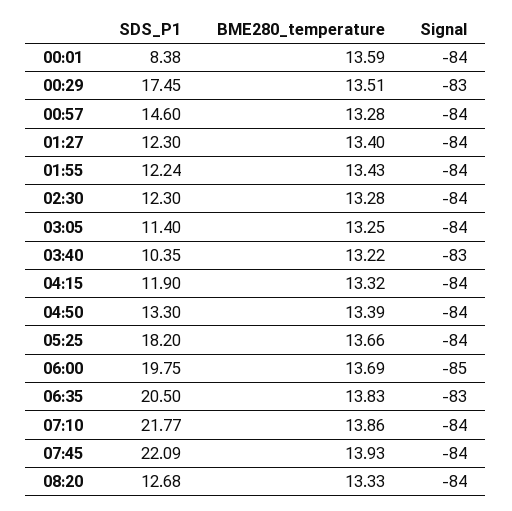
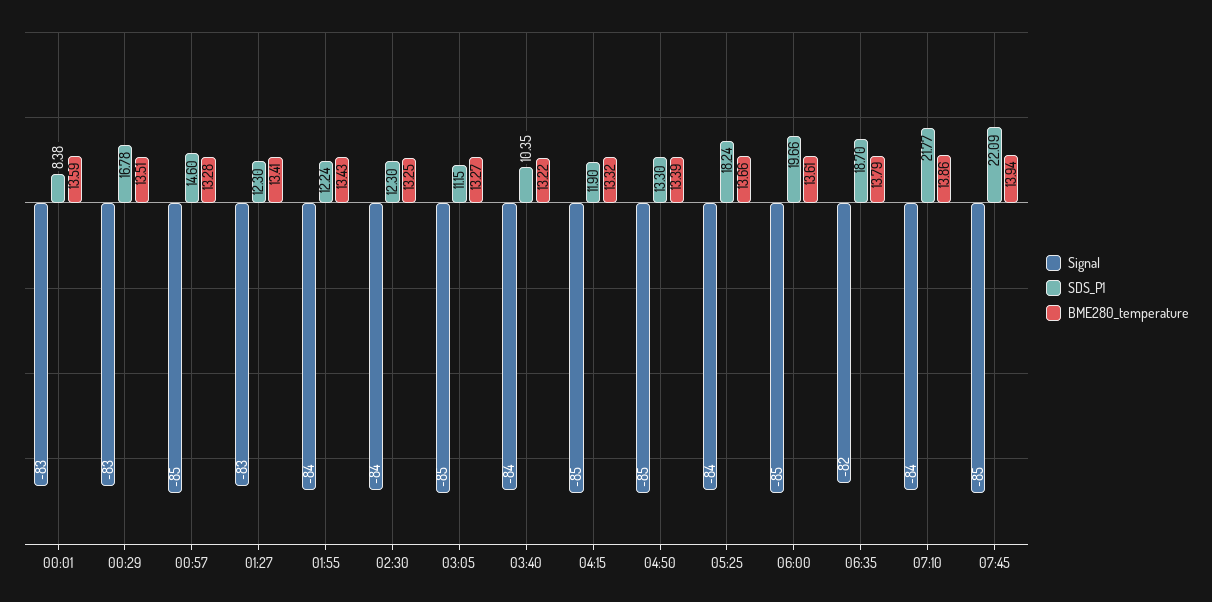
  {
    "SDS_P1": {
      "00:01": 8.38,
-     "00:29": 17.45,
+     "00:29": 16.78,
      "00:57": 14.6,
      "01:27": 12.3,
      "01:55": 12.24,
      "02:30": 12.3,
-     "03:05": 11.4,
+     "03:05": 11.15,
      "03:40": 10.35,
      "04:15": 11.9,
      "04:50": 13.3,
-     "05:25": 18.2,
+     "05:25": 18.24,
-     "06:00": 19.75,
+     "06:00": 19.66,
-     "06:35": 20.5,
+     "06:35": 18.7,
      "07:10": 21.77,
-     "07:45": 22.09,
+     "07:45": 22.09
-     "08:20": 12.68
    },
    "BME280_temperature": {
      "00:01": 13.59,
      "00:29": 13.51,
      "00:57": 13.28,
-     "01:27": 13.4,
+     "01:27": 13.41,
      "01:55": 13.43,
-     "02:30": 13.28,
+     "02:30": 13.25,
-     "03:05": 13.25,
+     "03:05": 13.27,
      "03:40": 13.22,
      "04:15": 13.32,
      "04:50": 13.39,
      "05:25": 13.66,
-     "06:00": 13.69,
+     "06:00": 13.61,
-     "06:35": 13.83,
+     "06:35": 13.79,
      "07:10": 13.86,
-     "07:45": 13.93,
+     "07:45": 13.94
-     "08:20": 13.33
    },
    "Signal": {
-     "00:01": -84,
+     "00:01": -83,
      "00:29": -83,
-     "00:57": -84,
+     "00:57": -85,
-     "01:27": -84,
+     "01:27": -83,
      "01:55": -84,
      "02:30": -84,
-     "03:05": -84,
+     "03:05": -85,
-     "03:40": -83,
+     "03:40": -84,
-     "04:15": -84,
+     "04:15": -85,
-     "04:50": -84,
+     "04:50": -85,
      "05:25": -84,
      "06:00": -85,
-     "06:35": -83,
+     "06:35": -82,
      "07:10": -84,
-     "07:45": -84,
+     "07:45": -85
-     "08:20": -84
    }
  }

